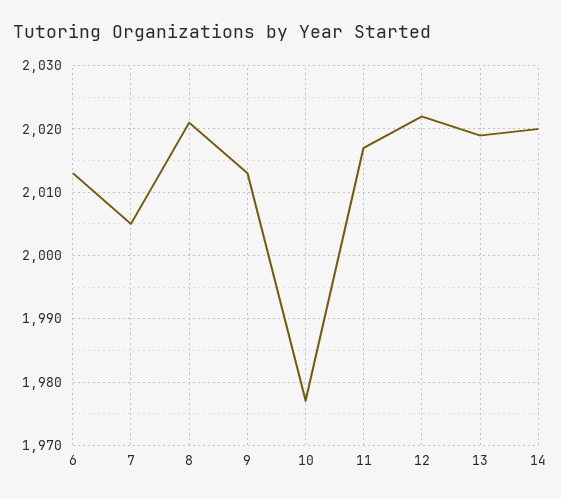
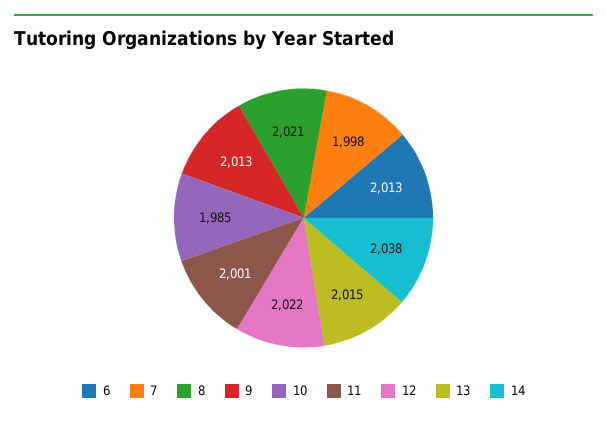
  {
    "6": 2013,
-   "7": 2005,
+   "7": 1998,
    "8": 2021,
    "9": 2013,
-   "10": 1977,
+   "10": 1985,
-   "11": 2017,
+   "11": 2001,
    "12": 2022,
-   "13": 2019,
+   "13": 2015,
-   "14": 2020
+   "14": 2038
  }

